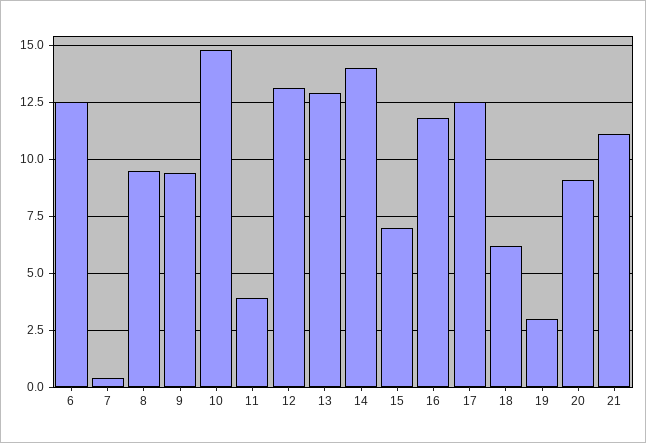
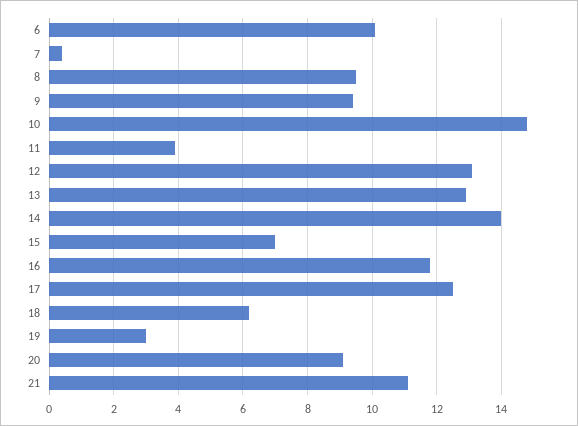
  {
-   "6": 12.5,
+   "6": 10,
    "7": 0.5,
    "8": 9.5,
    "9": 9.5,
    "10": 15,
    "11": 4,
    "12": 13,
    "13": 13,
    "14": 14,
    "15": 7,
    "16": 12,
    "17": 12.5,
    "18": 6,
    "19": 3,
    "20": 9,
    "21": 11
  }

